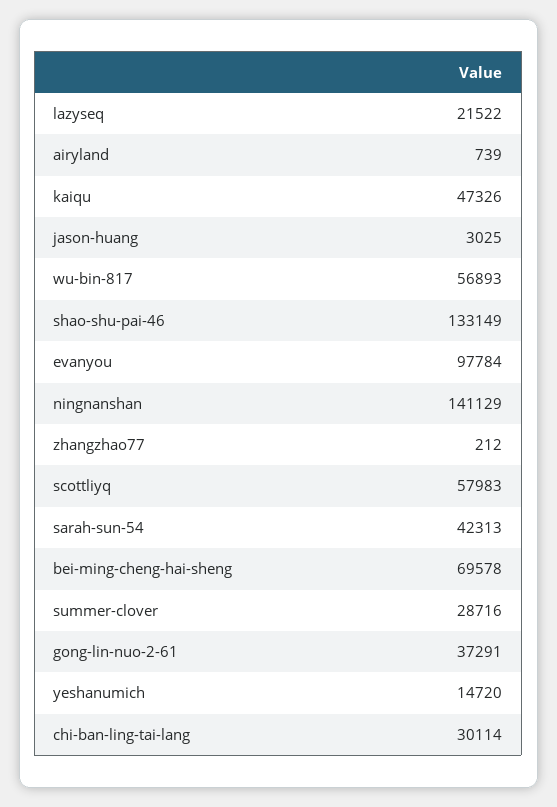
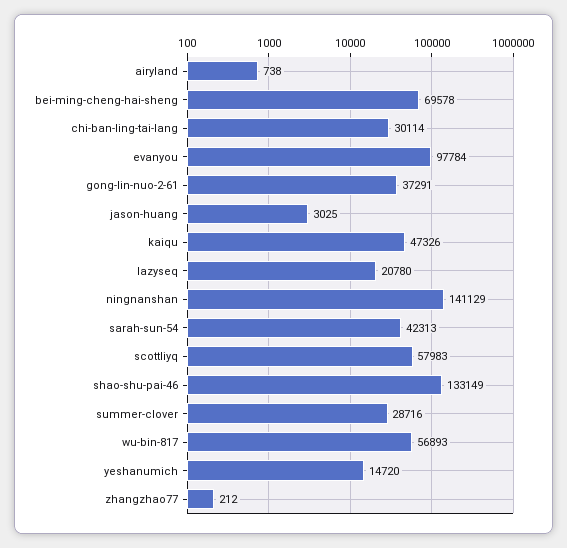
  {
-   "lazyseq": 21522,
+   "lazyseq": 20780,
-   "airyland": 739,
+   "airyland": 738,
    "kaiqu": 47326,
    "jason-huang": 3025,
    "wu-bin-817": 56893,
    "shao-shu-pai-46": 133149,
    "evanyou": 97784,
    "ningnanshan": 141129,
    "zhangzhao77": 212,
    "scottliyq": 57983,
    "sarah-sun-54": 42313,
    "bei-ming-cheng-hai-sheng": 69578,
    "summer-clover": 28716,
    "gong-lin-nuo-2-61": 37291,
    "yeshanumich": 14720,
    "chi-ban-ling-tai-lang": 30114
  }

